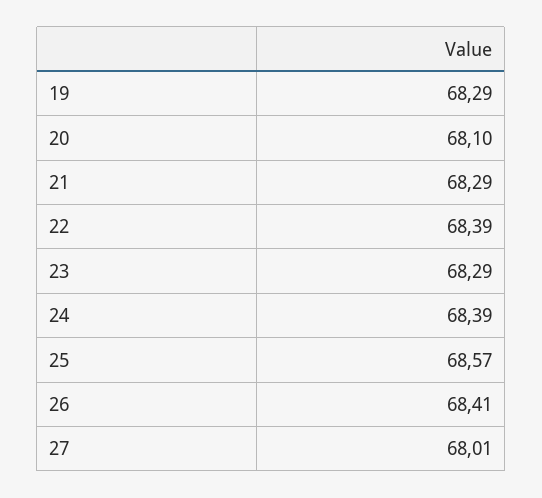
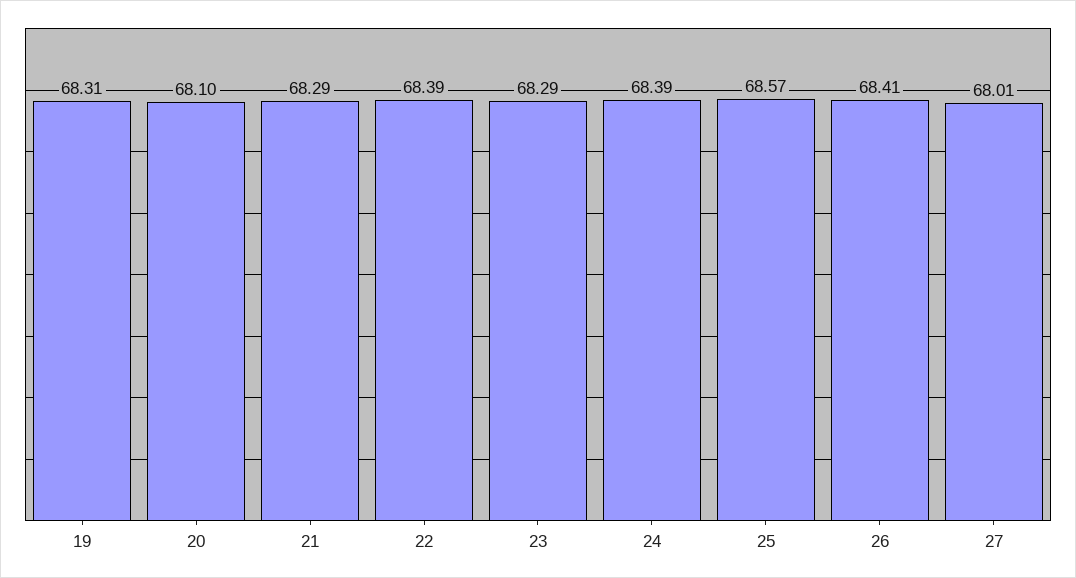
  {
-   "19": 68.29,
+   "19": 68.31,
    "20": 68.1,
    "21": 68.29,
    "22": 68.39,
    "23": 68.29,
    "24": 68.39,
    "25": 68.57,
    "26": 68.41,
    "27": 68.01
  }

